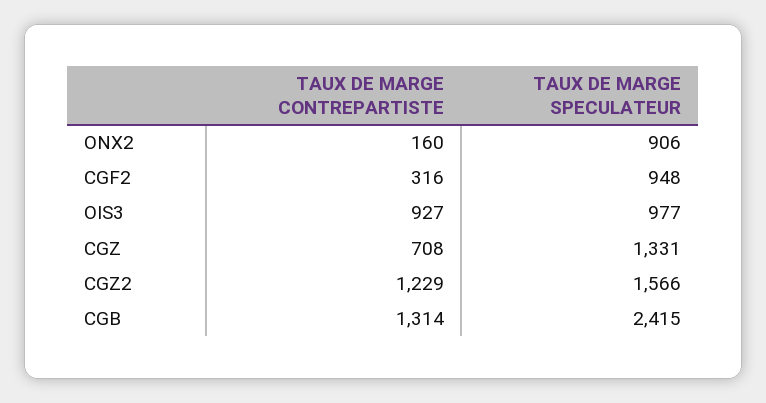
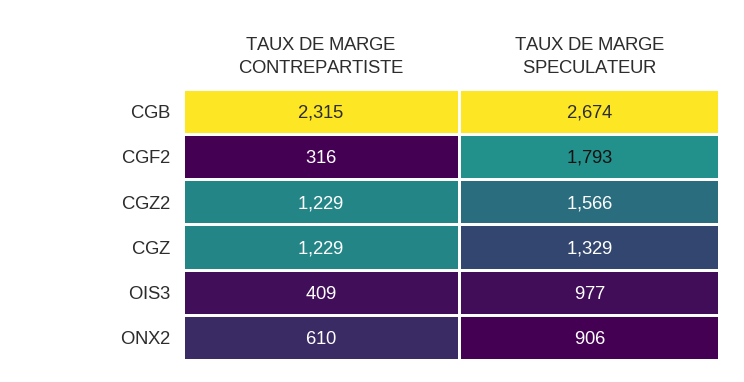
  {
    "TAUX DE MARGE CONTREPARTISTE": {
-     "ONX2": 160,
+     "ONX2": 610,
      "CGF2": 316,
-     "OIS3": 927,
+     "OIS3": 409,
-     "CGZ": 708,
+     "CGZ": 1229,
      "CGZ2": 1229,
-     "CGB": 1314
+     "CGB": 2315
    },
    "TAUX DE MARGE SPECULATEUR": {
      "ONX2": 906,
-     "CGF2": 948,
+     "CGF2": 1793,
      "OIS3": 977,
-     "CGZ": 1331,
+     "CGZ": 1329,
      "CGZ2": 1566,
-     "CGB": 2415
+     "CGB": 2674
    }
  }

